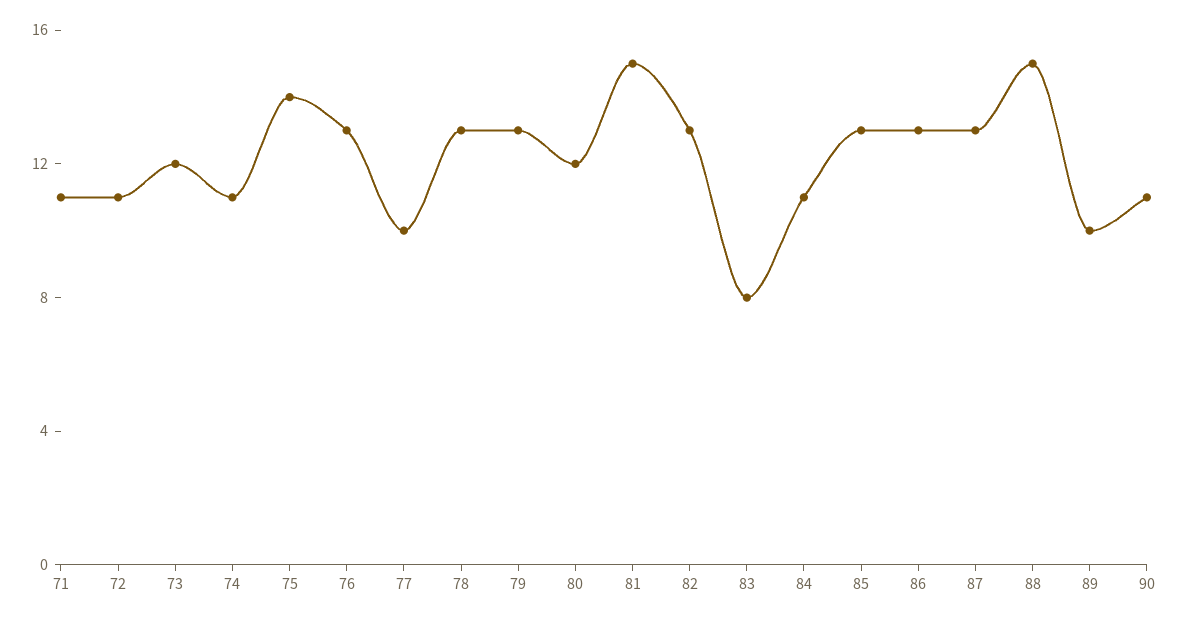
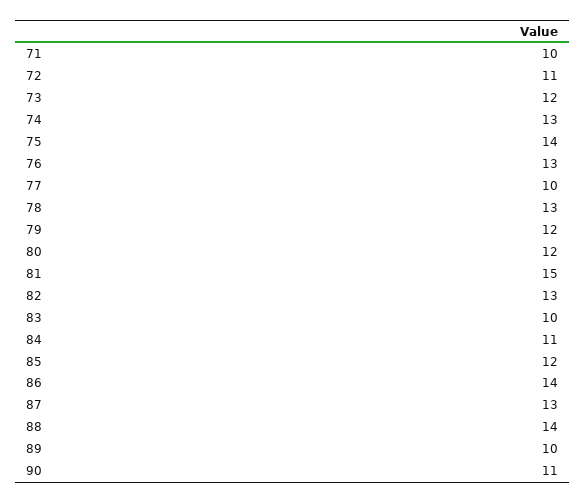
  {
-   "71": 11,
+   "71": 10,
    "72": 11,
    "73": 12,
-   "74": 11,
+   "74": 13,
    "75": 14,
    "76": 13,
    "77": 10,
    "78": 13,
-   "79": 13,
+   "79": 12,
    "80": 12,
    "81": 15,
    "82": 13,
-   "83": 8,
+   "83": 10,
    "84": 11,
-   "85": 13,
+   "85": 12,
-   "86": 13,
+   "86": 14,
    "87": 13,
-   "88": 15,
+   "88": 14,
    "89": 10,
    "90": 11
  }

